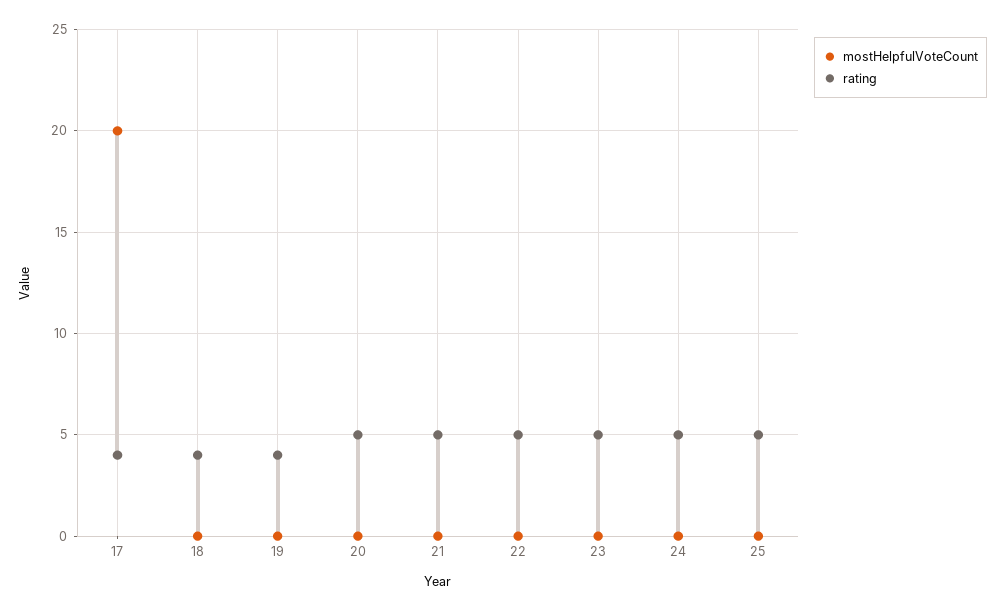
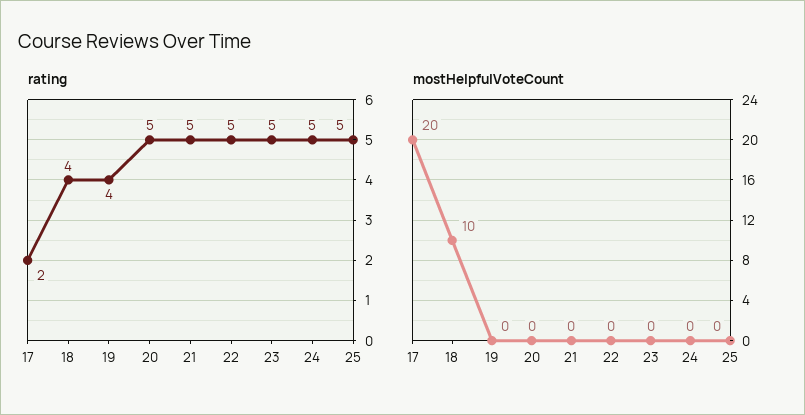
  {
    "mostHelpfulVoteCount": {
      "17": 20,
-     "18": 0,
+     "18": 10,
      "19": 0,
      "20": 0,
      "21": 0,
      "22": 0,
      "23": 0,
      "24": 0,
      "25": 0
    },
    "rating": {
-     "17": 4,
+     "17": 2,
      "18": 4,
      "19": 4,
      "20": 5,
      "21": 5,
      "22": 5,
      "23": 5,
      "24": 5,
      "25": 5
    }
  }

